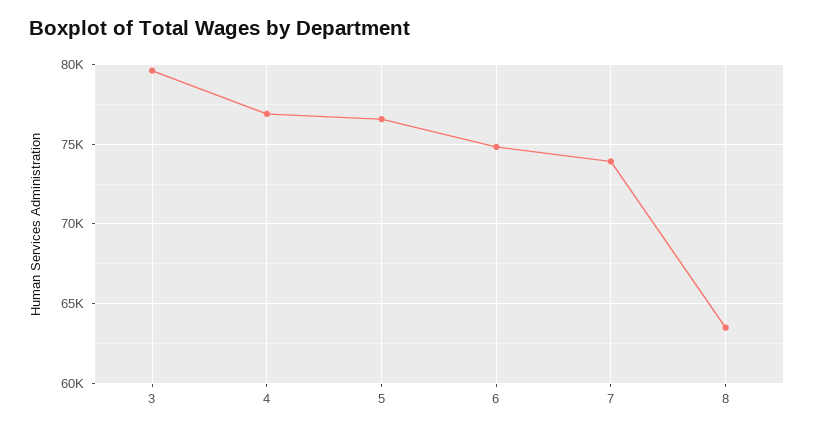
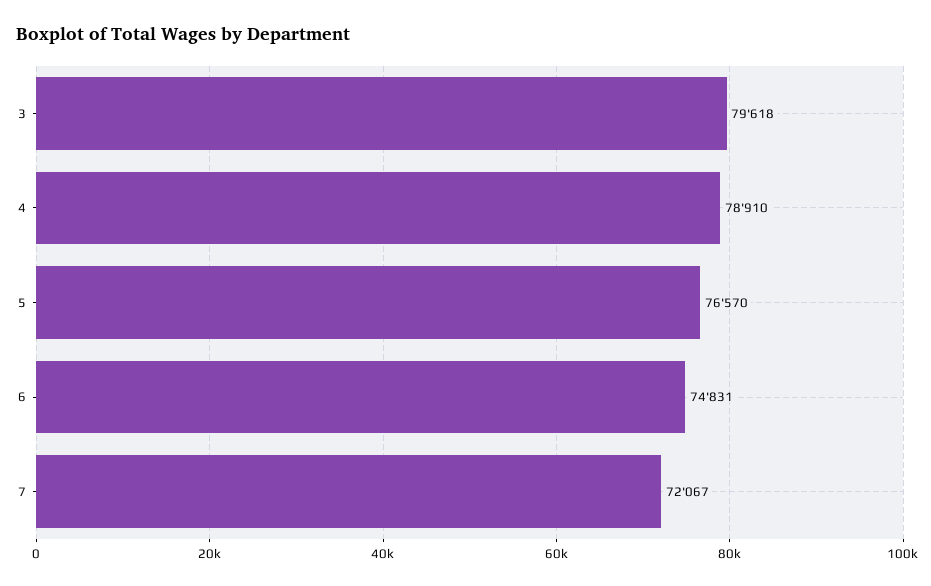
  {
    "3": 79618,
-   "4": 77000,
+   "4": 78910,
    "5": 76570,
    "6": 74831,
-   "7": 74000,
+   "7": 72067
-   "8": 63500
  }

